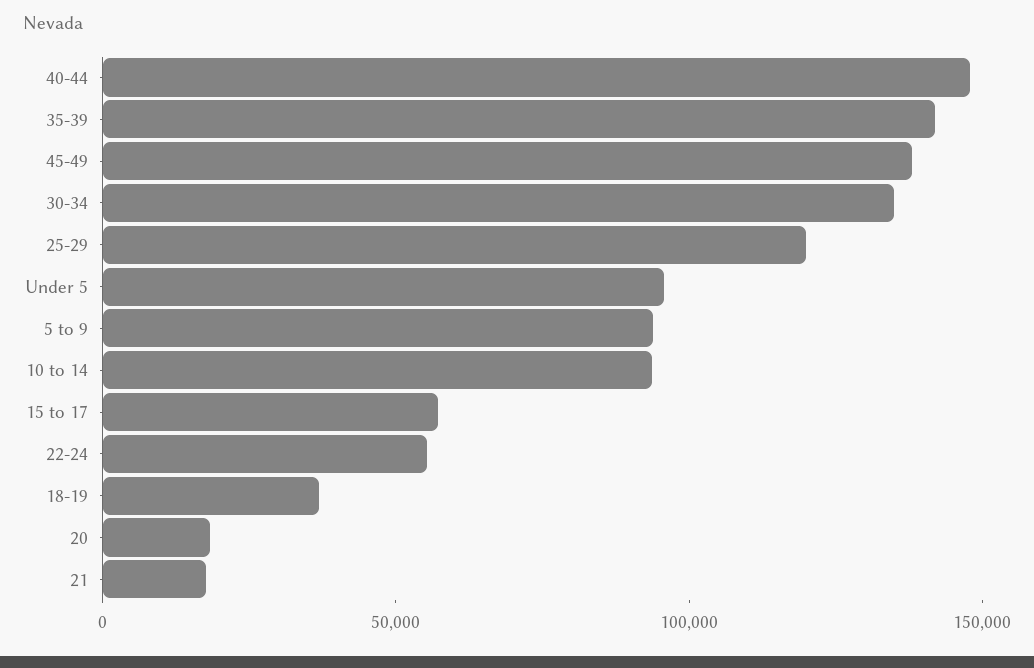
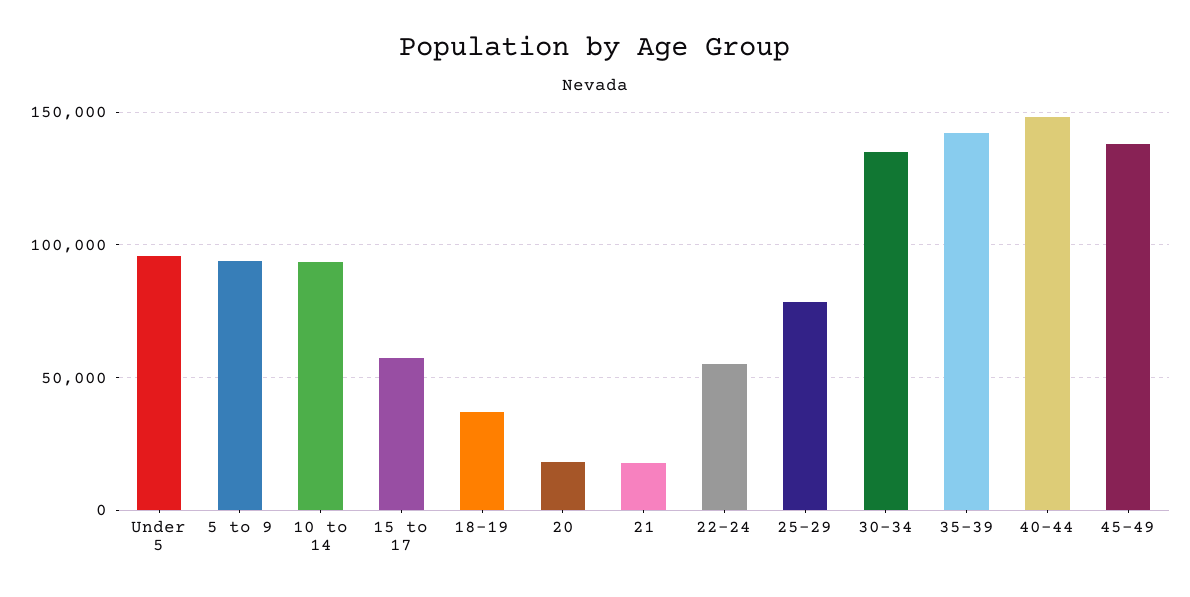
  {
    "40-44": 150000,
    "35-39": 140000,
    "45-49": 140000,
    "30-34": 135000,
-   "25-29": 120000,
+   "25-29": 80000,
    "Under 5": 95000,
    "5 to 9": 95000,
    "10 to 14": 95000,
    "15 to 17": 55000,
    "22-24": 55000,
    "18-19": 35000,
    "20": 20000,
    "21": 20000
  }

